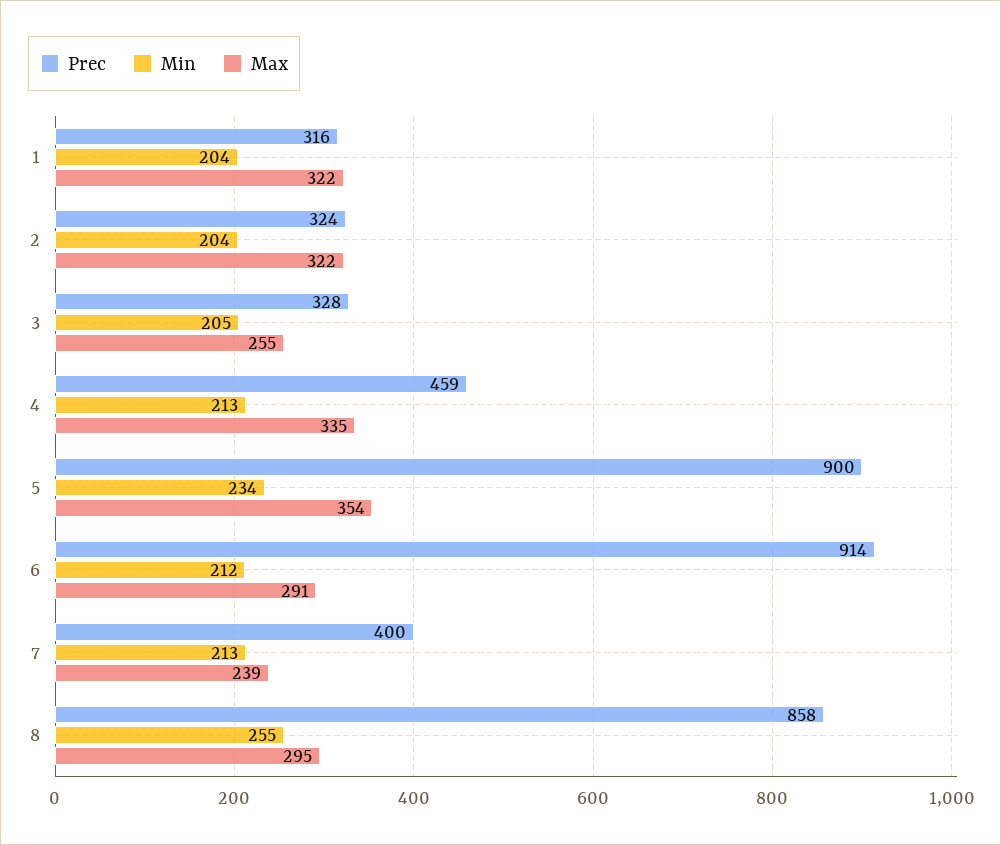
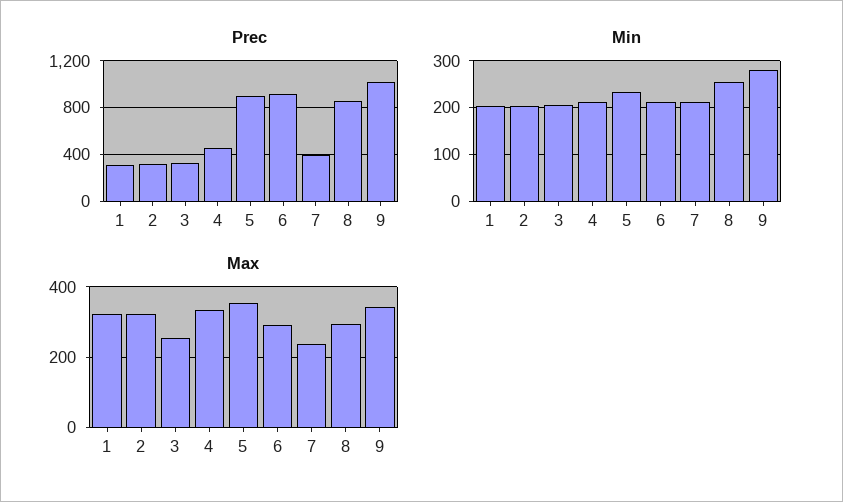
  {
    "Prec": {
      "1": 316,
      "2": 324,
      "3": 328,
      "4": 459,
      "5": 900,
      "6": 914,
      "7": 400,
-     "8": 858
+     "8": 858,
+     "9": 1000
    },
    "Min": {
      "1": 204,
      "2": 204,
      "3": 205,
      "4": 213,
      "5": 234,
      "6": 212,
      "7": 213,
-     "8": 255
+     "8": 255,
+     "9": 280
    },
    "Max": {
      "1": 322,
      "2": 322,
      "3": 255,
      "4": 335,
      "5": 354,
      "6": 291,
      "7": 239,
-     "8": 295
+     "8": 295,
+     "9": 340
    }
  }

